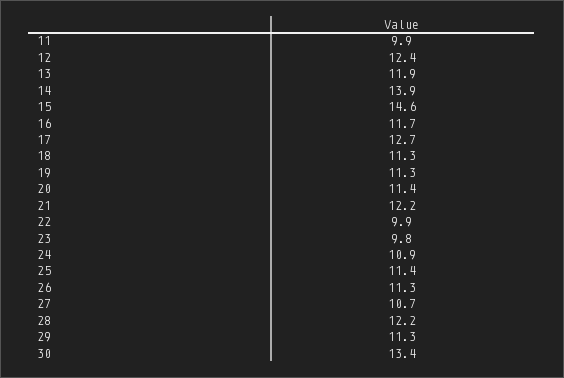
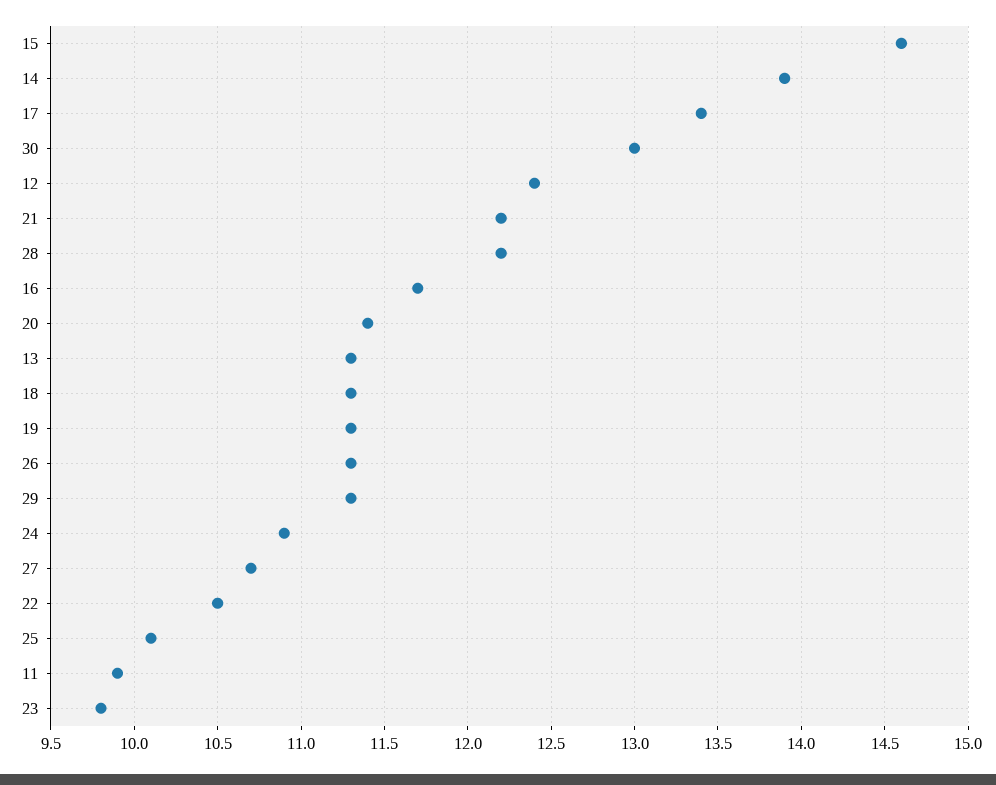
  {
    "11": 9.9,
    "12": 12.4,
-   "13": 11.9,
+   "13": 11.3,
    "14": 13.9,
    "15": 14.6,
    "16": 11.7,
-   "17": 12.7,
+   "17": 13.4,
    "18": 11.3,
    "19": 11.3,
    "20": 11.4,
    "21": 12.2,
-   "22": 9.9,
+   "22": 10.5,
    "23": 9.8,
    "24": 10.9,
-   "25": 11.4,
+   "25": 10.1,
    "26": 11.3,
    "27": 10.7,
    "28": 12.2,
    "29": 11.3,
-   "30": 13.4
+   "30": 13
  }

